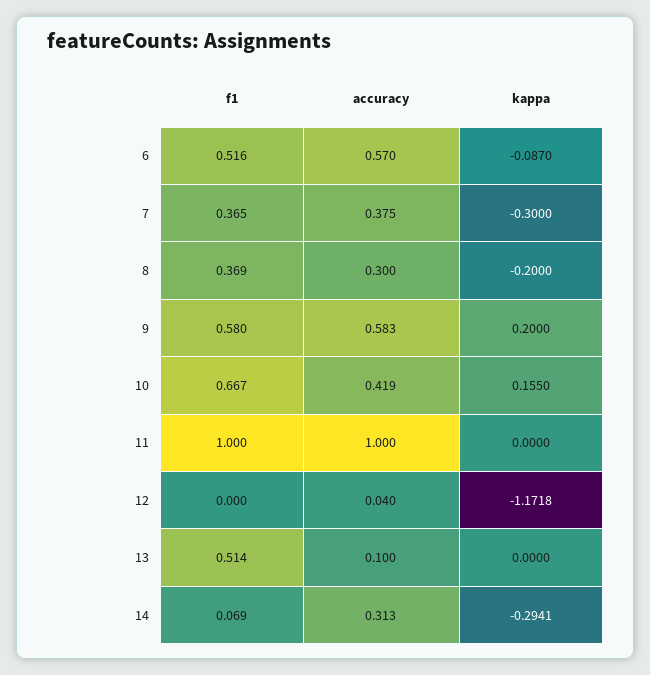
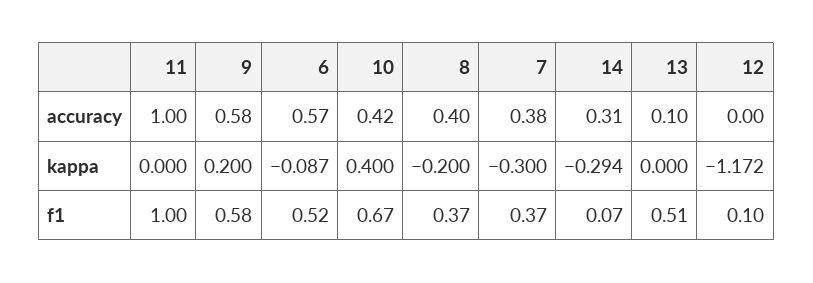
  {
    "f1": {
      "6": 0.516,
      "7": 0.365,
      "8": 0.369,
      "9": 0.58,
      "10": 0.667,
      "11": 1,
-     "12": 0,
+     "12": 0.1,
      "13": 0.514,
      "14": 0.069
    },
    "accuracy": {
      "6": 0.57,
      "7": 0.375,
-     "8": 0.3,
+     "8": 0.4,
      "9": 0.583,
      "10": 0.419,
      "11": 1,
-     "12": 0.04,
+     "12": 0,
      "13": 0.1,
      "14": 0.313
    },
    "kappa": {
      "6": -0.087,
      "7": -0.3,
      "8": -0.2,
      "9": 0.2,
-     "10": 0.155,
+     "10": 0.4,
      "11": 0,
      "12": -1.1718,
      "13": 0,
      "14": -0.2941
    }
  }

